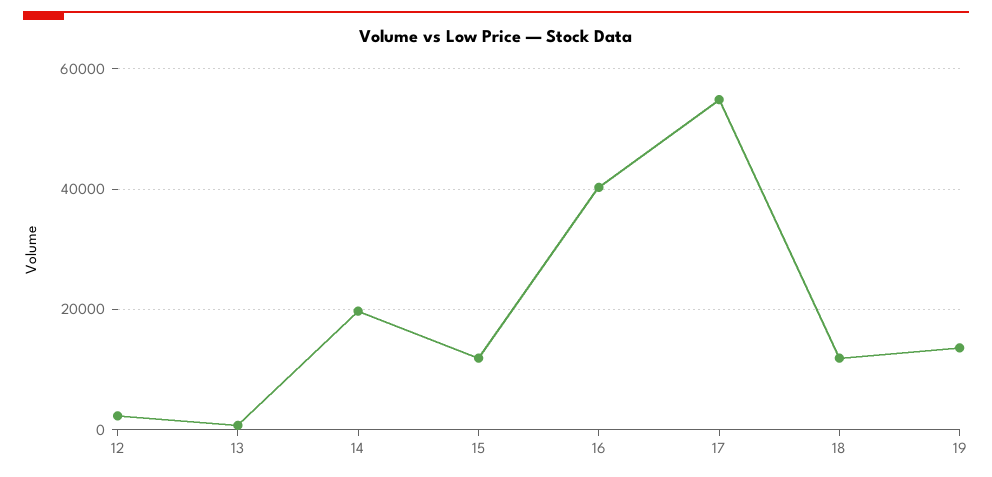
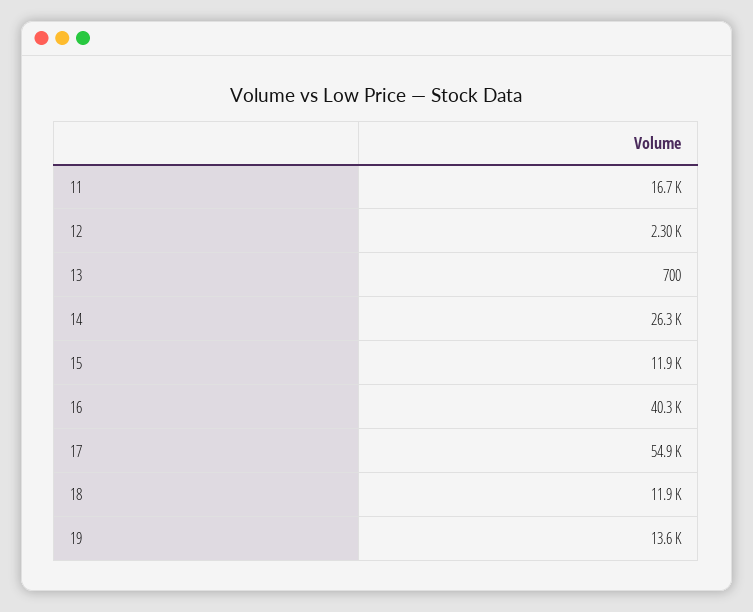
  {
    "12": 2300,
    "13": 700,
-   "14": 20000,
+   "14": 26300,
    "15": 11900,
    "16": 40300,
    "17": 54900,
    "18": 11900,
-   "19": 13600
+   "19": 13600,
+   "11": 16700
  }

